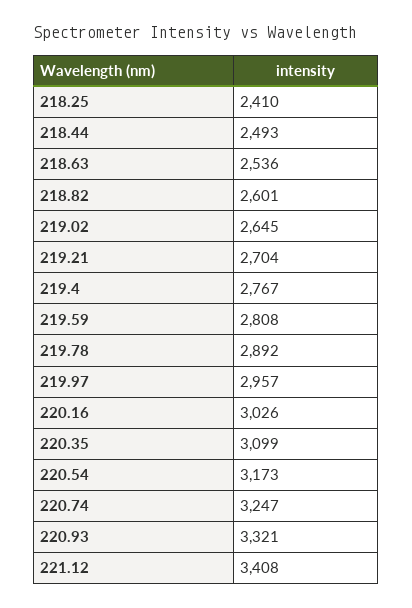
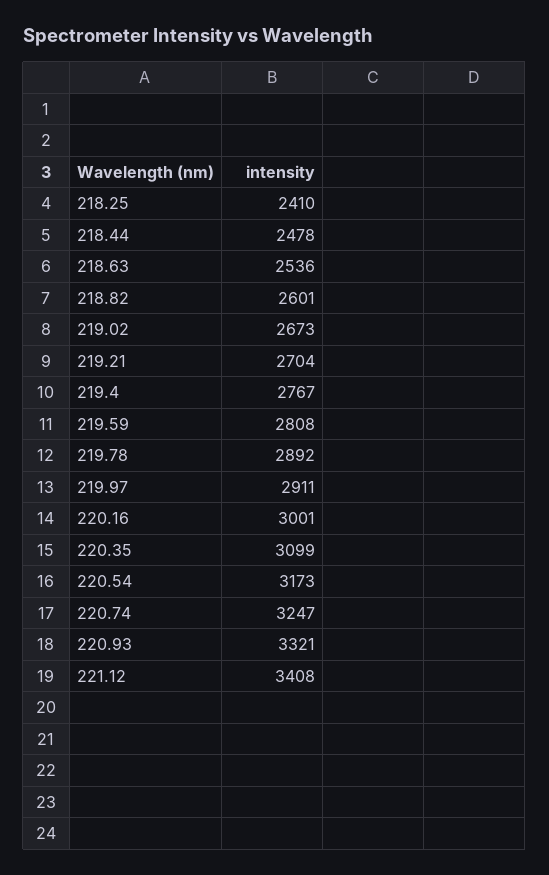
  {
    "218.25": 2410,
-   "218.44": 2493,
+   "218.44": 2478,
    "218.63": 2536,
    "218.82": 2601,
-   "219.02": 2645,
+   "219.02": 2673,
    "219.21": 2704,
    "219.4": 2767,
    "219.59": 2808,
    "219.78": 2892,
-   "219.97": 2957,
+   "219.97": 2911,
-   "220.16": 3026,
+   "220.16": 3001,
    "220.35": 3099,
    "220.54": 3173,
    "220.74": 3247,
    "220.93": 3321,
    "221.12": 3408
  }

